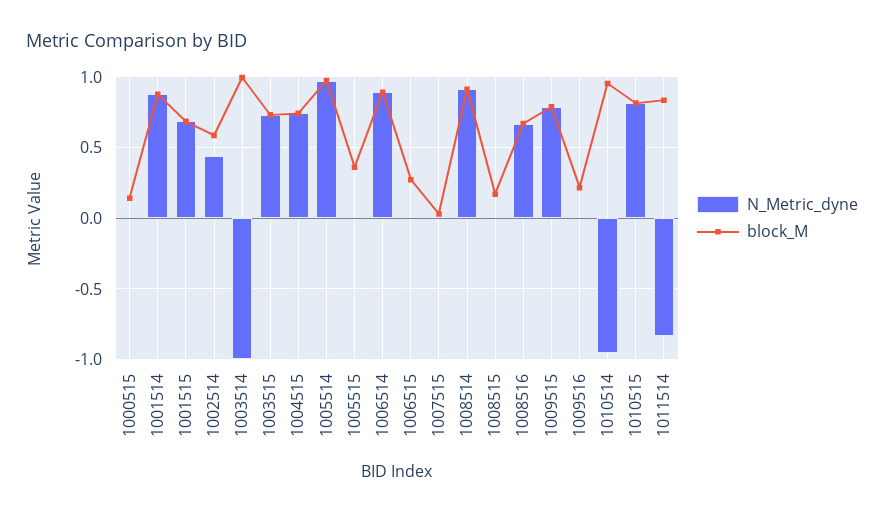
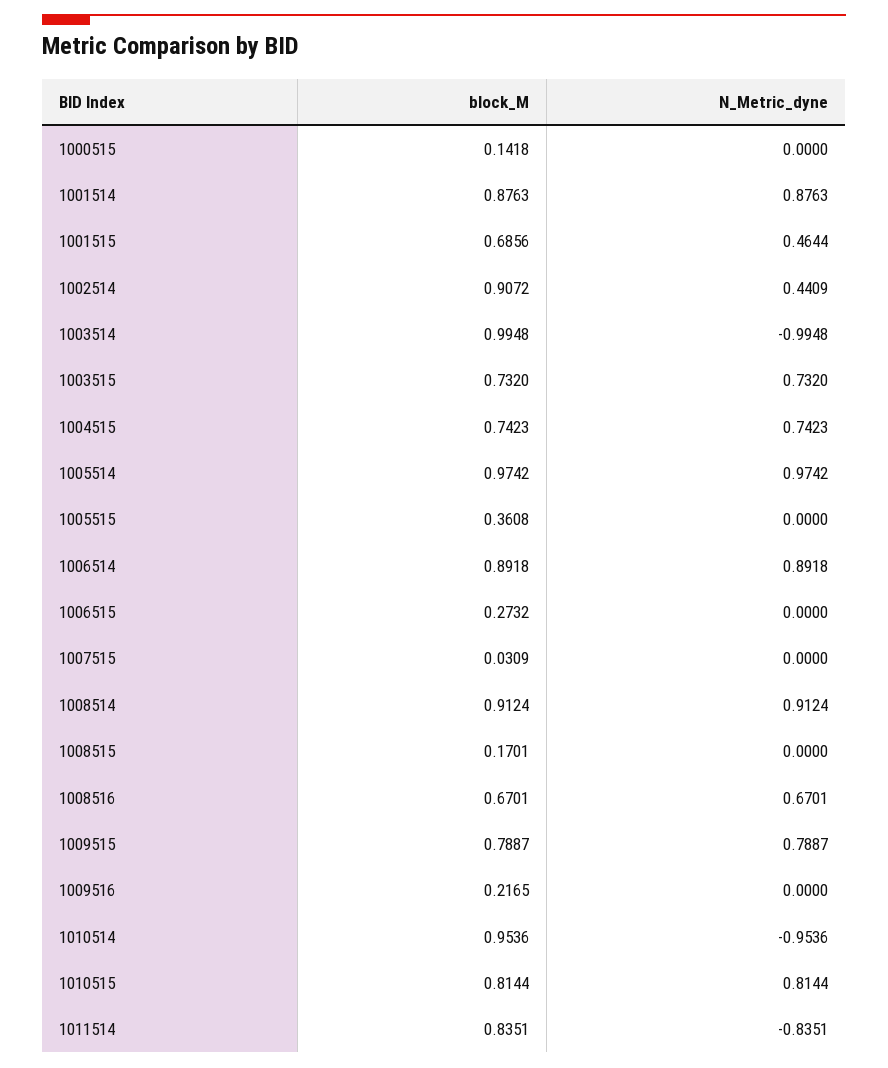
  {
    "N_Metric_dyne": {
      "1000515": 0,
      "1001514": 0.8763,
-     "1001515": 0.7,
+     "1001515": 0.4644,
      "1002514": 0.4409,
      "1003514": -0.9948,
      "1003515": 0.732,
      "1004515": 0.7423,
      "1005514": 0.9742,
      "1005515": 0,
      "1006514": 0.8918,
      "1006515": 0,
      "1007515": 0,
      "1008514": 0.9124,
      "1008515": 0,
      "1008516": 0.6701,
      "1009515": 0.7887,
      "1009516": 0,
      "1010514": -0.9536,
      "1010515": 0.8144,
      "1011514": -0.8351
    },
    "block_M": {
      "1000515": 0.1418,
      "1001514": 0.8763,
      "1001515": 0.6856,
-     "1002514": 0.6,
+     "1002514": 0.9072,
      "1003514": 0.9948,
      "1003515": 0.732,
      "1004515": 0.7423,
      "1005514": 0.9742,
      "1005515": 0.3608,
      "1006514": 0.8918,
      "1006515": 0.2732,
      "1007515": 0.0309,
      "1008514": 0.9124,
      "1008515": 0.1701,
      "1008516": 0.6701,
      "1009515": 0.7887,
      "1009516": 0.2165,
      "1010514": 0.9536,
      "1010515": 0.8144,
      "1011514": 0.8351
    }
  }

